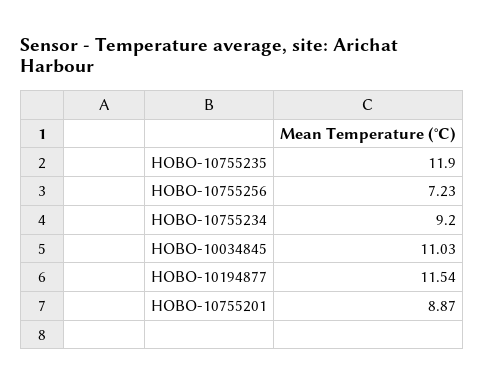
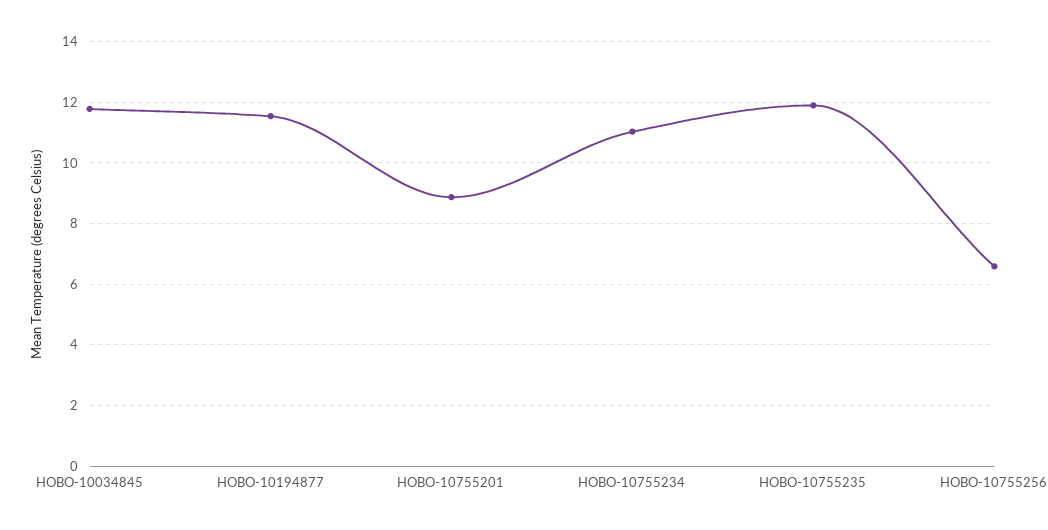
  {
    "HOBO-10755235": 11.9,
-   "HOBO-10755256": 7.23,
+   "HOBO-10755256": 6.6,
-   "HOBO-10755234": 9.2,
+   "HOBO-10755234": 11,
-   "HOBO-10034845": 11.03,
+   "HOBO-10034845": 11.8,
    "HOBO-10194877": 11.54,
    "HOBO-10755201": 8.87
  }

